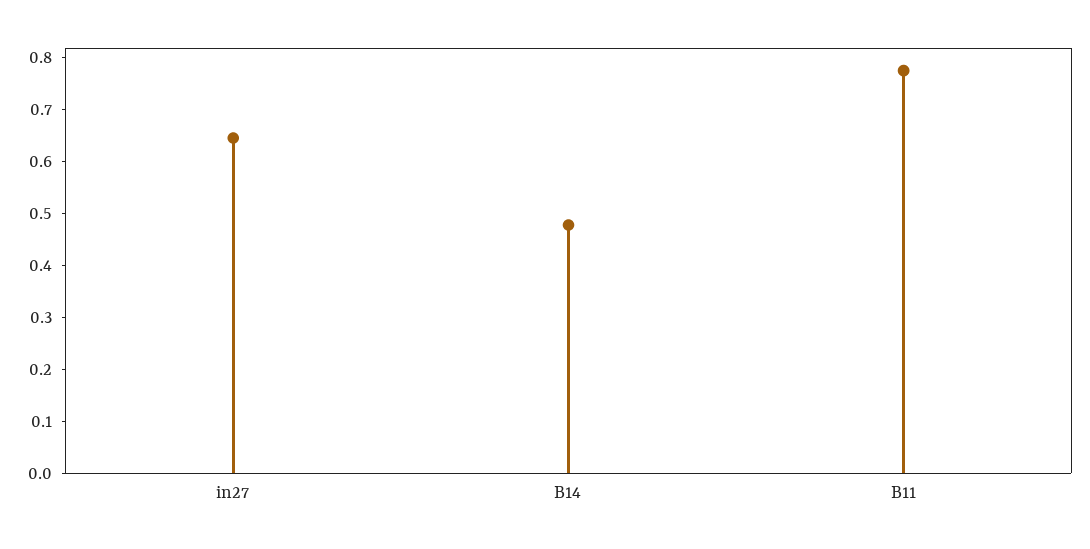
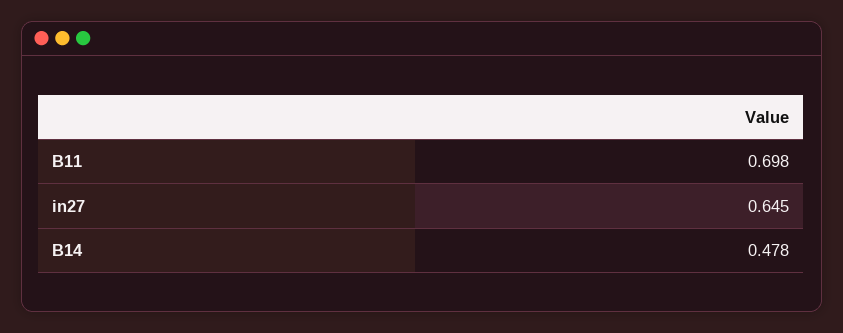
  {
    "in27": 0.645,
    "B14": 0.478,
-   "B11": 0.78
+   "B11": 0.698
  }

